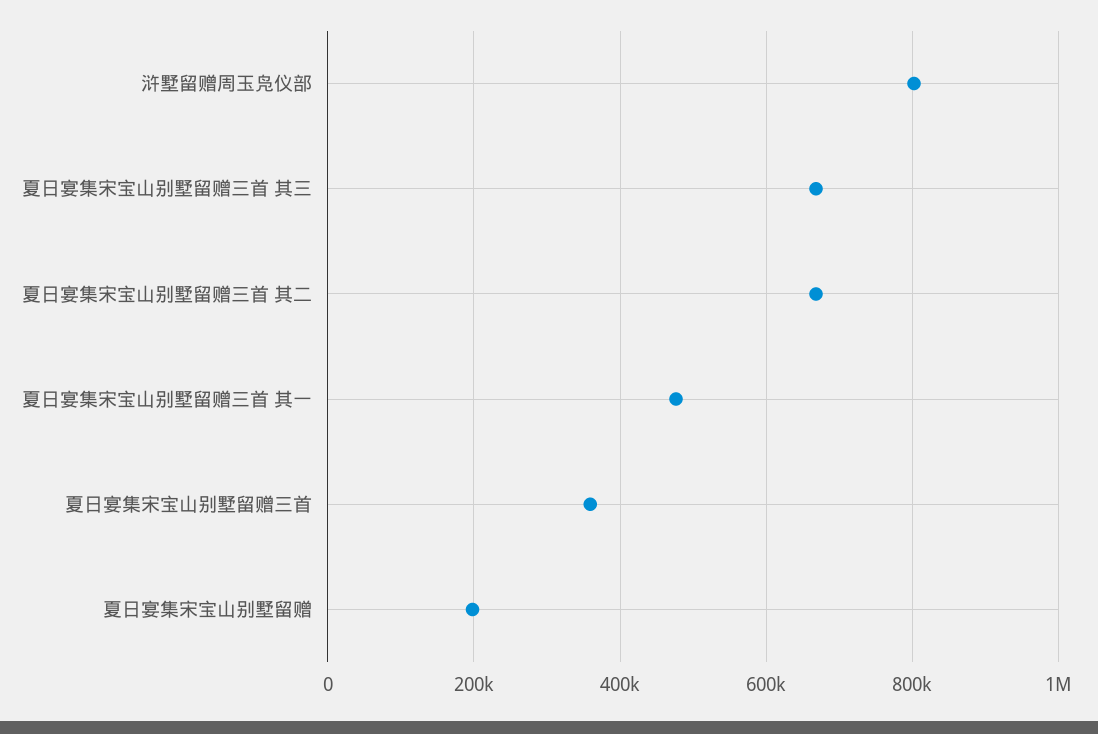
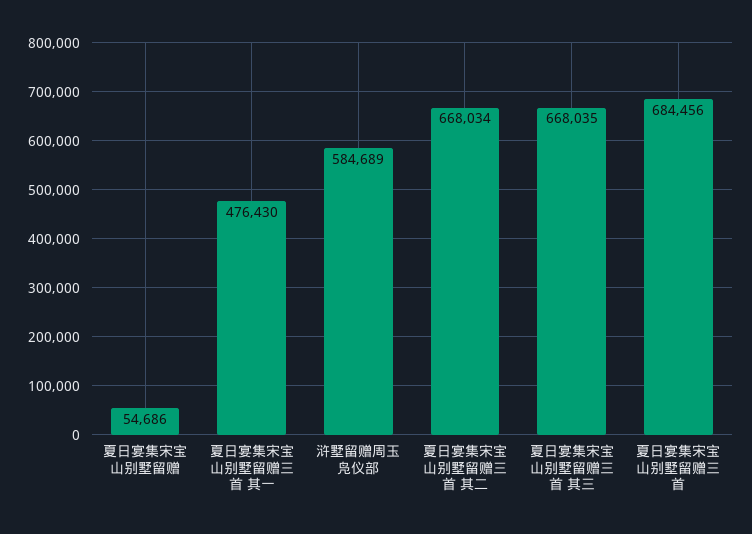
  {
-   "浒墅留赠周玉凫仪部": 800000,
+   "浒墅留赠周玉凫仪部": 584689,
    "夏日宴集宋宝山别墅留赠三首 其三": 668035,
    "夏日宴集宋宝山别墅留赠三首 其二": 668034,
    "夏日宴集宋宝山别墅留赠三首 其一": 476430,
-   "夏日宴集宋宝山别墅留赠三首": 360000,
+   "夏日宴集宋宝山别墅留赠三首": 684456,
-   "夏日宴集宋宝山别墅留赠": 200000
+   "夏日宴集宋宝山别墅留赠": 54686
  }

